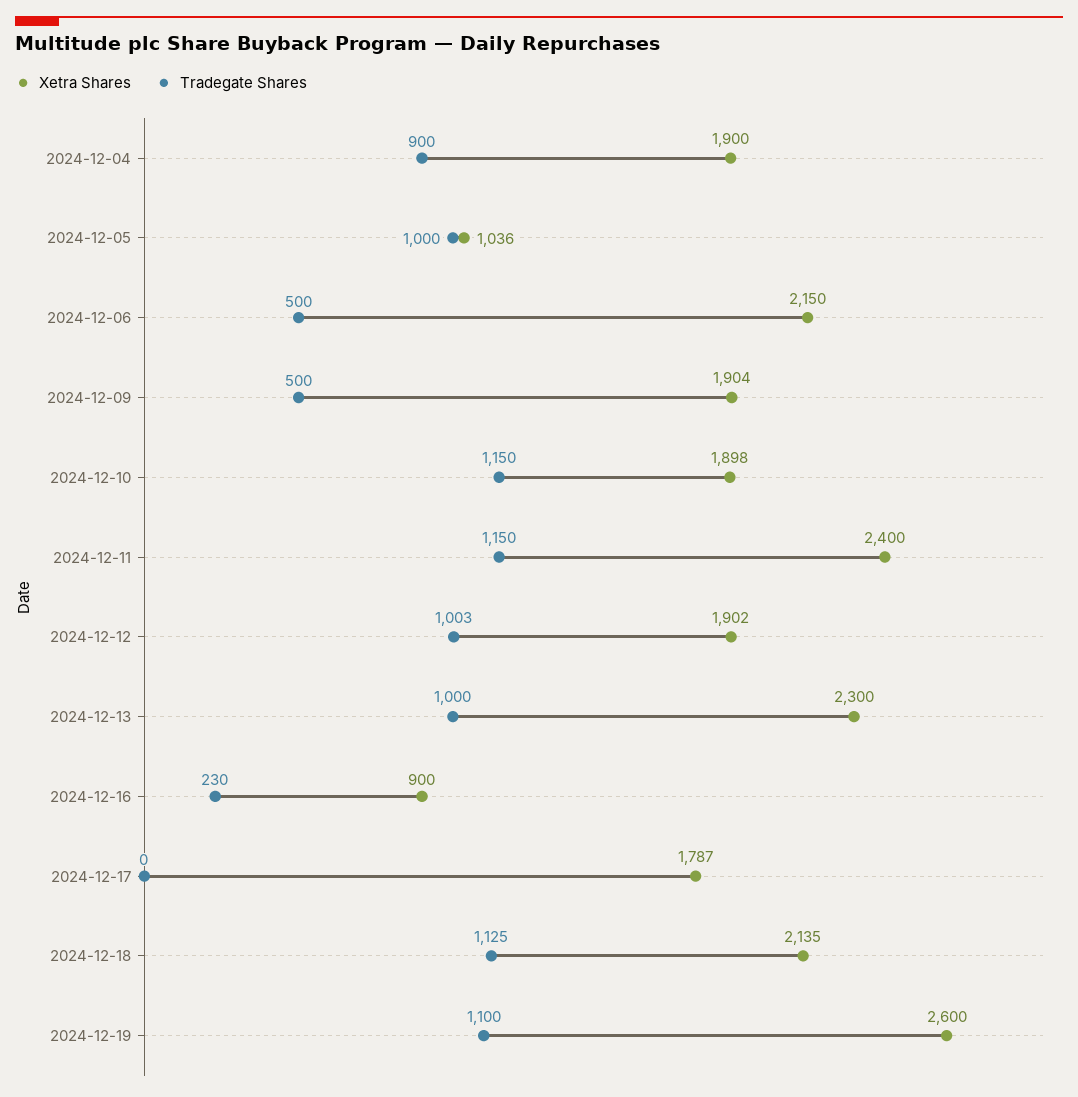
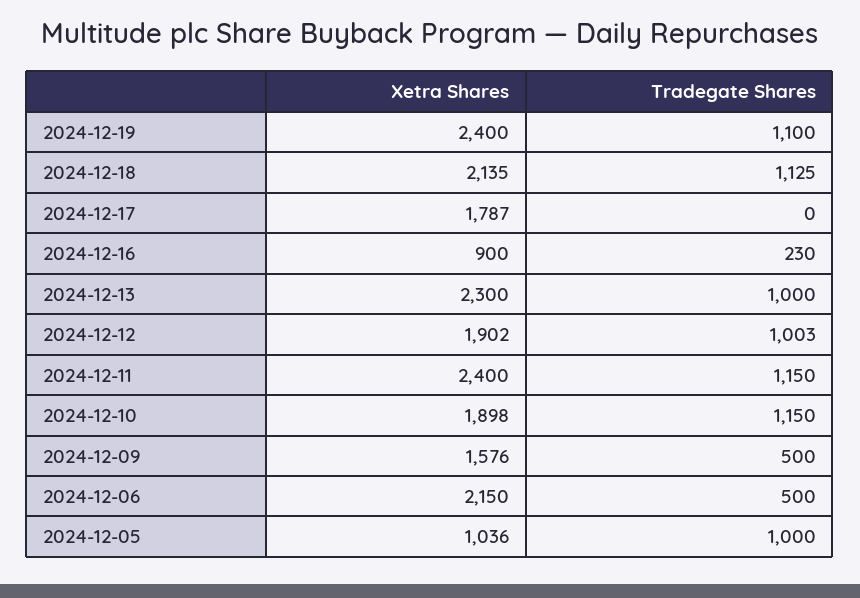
  {
    "Xetra Shares": {
-     "2024-12-04": 1900,
      "2024-12-05": 1036,
      "2024-12-06": 2150,
-     "2024-12-09": 1904,
+     "2024-12-09": 1576,
      "2024-12-10": 1898,
      "2024-12-11": 2400,
      "2024-12-12": 1902,
      "2024-12-13": 2300,
      "2024-12-16": 900,
      "2024-12-17": 1787,
      "2024-12-18": 2135,
-     "2024-12-19": 2600
+     "2024-12-19": 2400
    },
    "Tradegate Shares": {
-     "2024-12-04": 900,
      "2024-12-05": 1000,
      "2024-12-06": 500,
      "2024-12-09": 500,
      "2024-12-10": 1150,
      "2024-12-11": 1150,
      "2024-12-12": 1003,
      "2024-12-13": 1000,
      "2024-12-16": 230,
      "2024-12-17": 0,
      "2024-12-18": 1125,
      "2024-12-19": 1100
    }
  }

